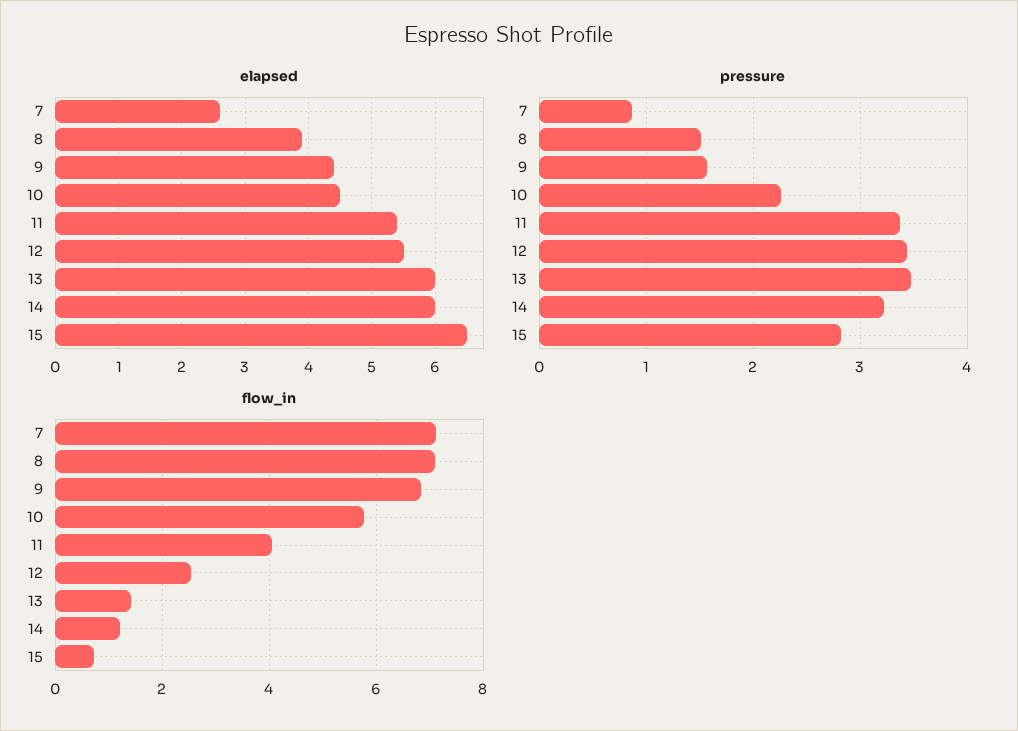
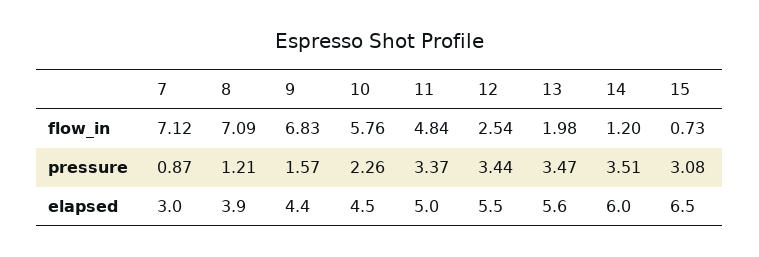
  {
    "elapsed": {
-     "7": 2.6,
+     "7": 3,
      "8": 3.9,
      "9": 4.4,
      "10": 4.5,
-     "11": 5.4,
+     "11": 5,
      "12": 5.5,
-     "13": 6,
+     "13": 5.6,
      "14": 6,
      "15": 6.5
    },
    "pressure": {
      "7": 0.87,
-     "8": 1.5,
+     "8": 1.21,
      "9": 1.57,
      "10": 2.26,
      "11": 3.37,
      "12": 3.44,
      "13": 3.47,
-     "14": 3.2,
+     "14": 3.51,
-     "15": 2.8
+     "15": 3.08
    },
    "flow_in": {
      "7": 7.12,
      "8": 7.09,
      "9": 6.83,
      "10": 5.76,
-     "11": 4,
+     "11": 4.84,
      "12": 2.54,
-     "13": 1.4,
+     "13": 1.98,
      "14": 1.2,
      "15": 0.73
    }
  }

